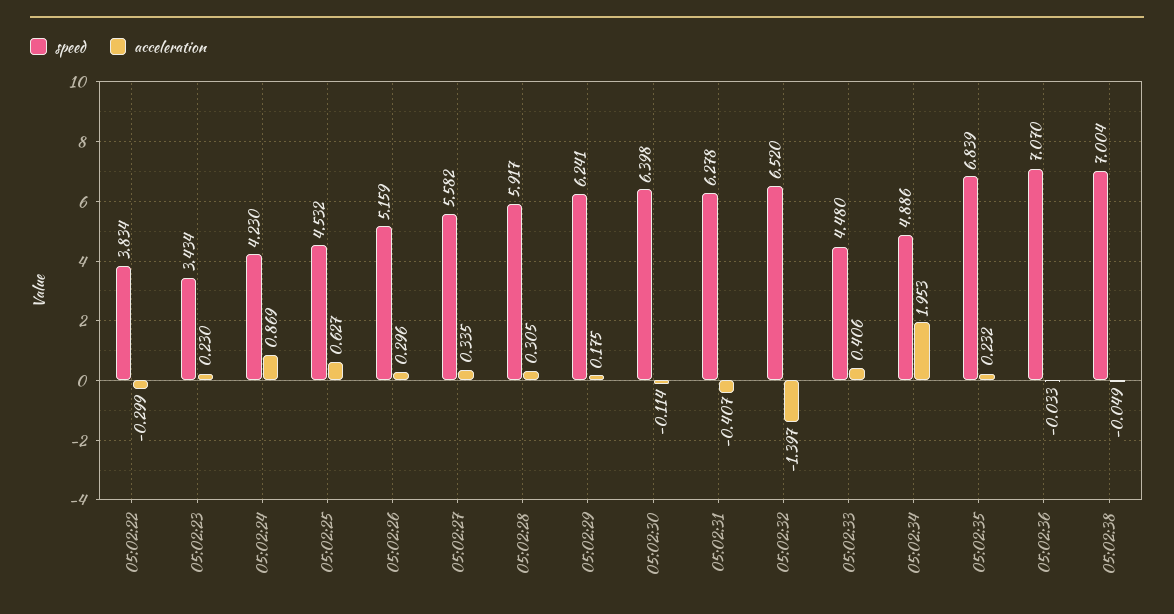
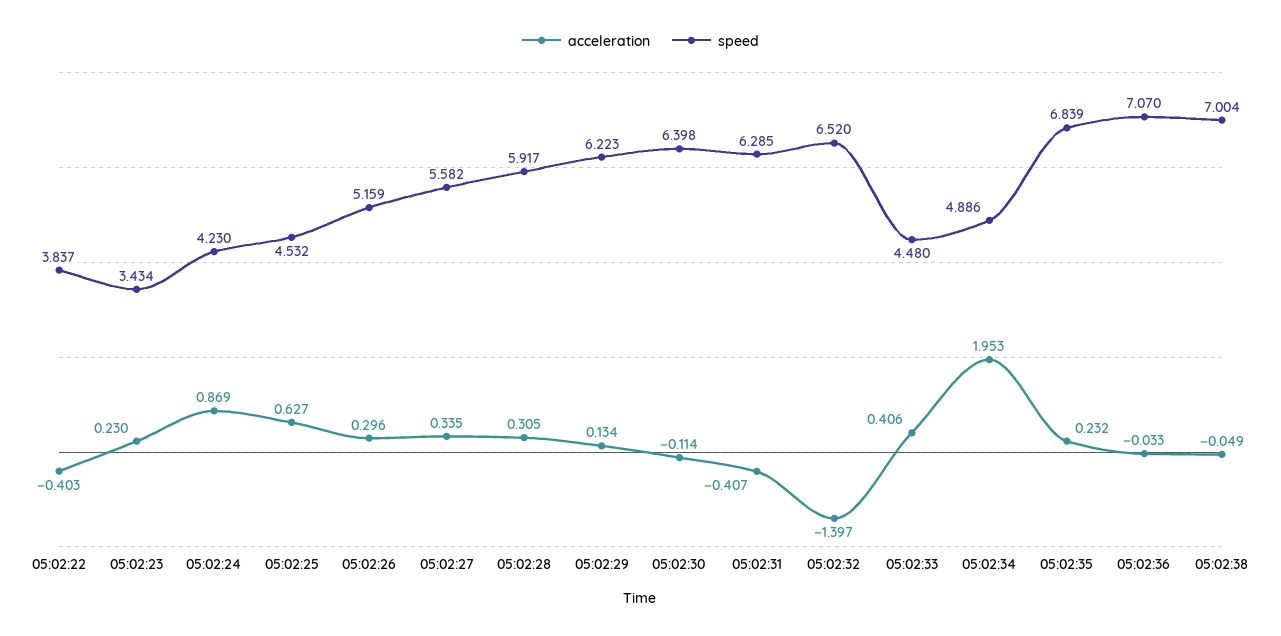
  {
    "speed": {
-     "05:02:22": 3.834,
+     "05:02:22": 3.837,
      "05:02:23": 3.434,
      "05:02:24": 4.23,
      "05:02:25": 4.532,
      "05:02:26": 5.159,
      "05:02:27": 5.582,
      "05:02:28": 5.917,
-     "05:02:29": 6.241,
+     "05:02:29": 6.223,
      "05:02:30": 6.398,
-     "05:02:31": 6.278,
+     "05:02:31": 6.285,
      "05:02:32": 6.52,
      "05:02:33": 4.48,
      "05:02:34": 4.886,
      "05:02:35": 6.839,
      "05:02:36": 7.07,
      "05:02:38": 7.004
    },
    "acceleration": {
-     "05:02:22": -0.299,
+     "05:02:22": -0.403,
      "05:02:23": 0.23,
      "05:02:24": 0.869,
      "05:02:25": 0.627,
      "05:02:26": 0.296,
      "05:02:27": 0.335,
      "05:02:28": 0.305,
-     "05:02:29": 0.175,
+     "05:02:29": 0.134,
      "05:02:30": -0.114,
      "05:02:31": -0.407,
      "05:02:32": -1.397,
      "05:02:33": 0.406,
      "05:02:34": 1.953,
      "05:02:35": 0.232,
      "05:02:36": -0.033,
      "05:02:38": -0.049
    }
  }

